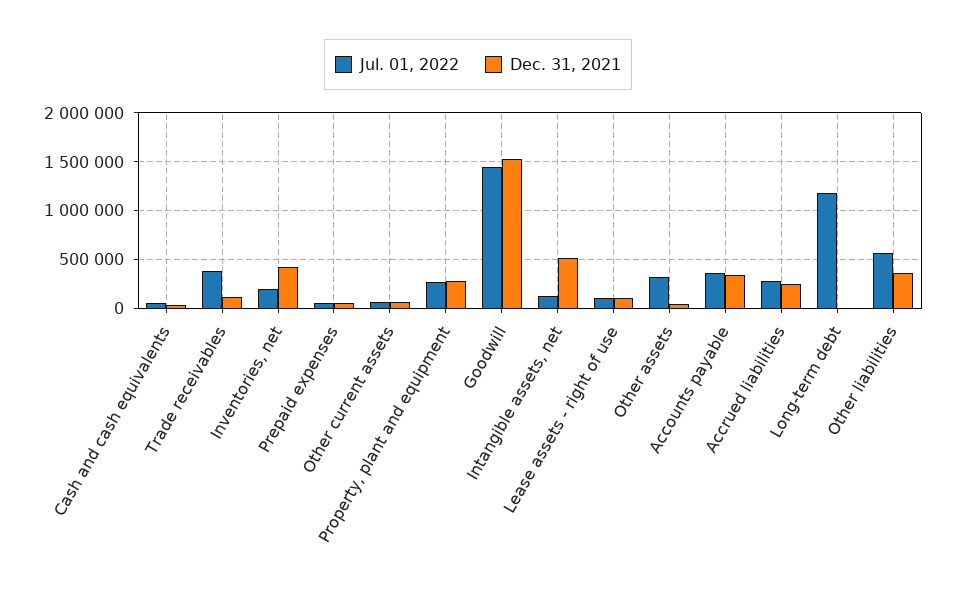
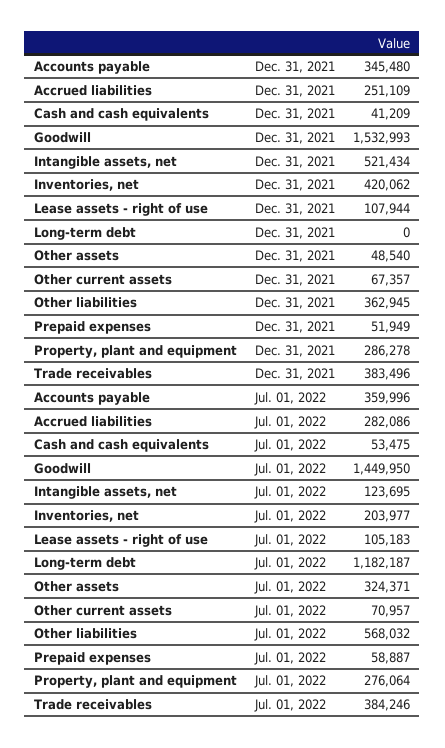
  {
    "Jul. 01, 2022": {
      "Cash and cash equivalents": 53475,
      "Trade receivables": 384246,
      "Inventories, net": 203977,
      "Prepaid expenses": 58887,
      "Other current assets": 70957,
      "Property, plant and equipment": 276064,
      "Goodwill": 1449950,
      "Intangible assets, net": 123695,
      "Lease assets - right of use": 105183,
      "Other assets": 324371,
      "Accounts payable": 359996,
      "Accrued liabilities": 282086,
      "Long-term debt": 1182187,
      "Other liabilities": 568032
    },
    "Dec. 31, 2021": {
      "Cash and cash equivalents": 41209,
-     "Trade receivables": 100000,
+     "Trade receivables": 383496,
      "Inventories, net": 420062,
      "Prepaid expenses": 51949,
      "Other current assets": 67357,
      "Property, plant and equipment": 286278,
      "Goodwill": 1532993,
      "Intangible assets, net": 521434,
      "Lease assets - right of use": 107944,
      "Other assets": 48540,
      "Accounts payable": 345480,
      "Accrued liabilities": 251109,
      "Long-term debt": 0,
      "Other liabilities": 362945
    }
  }

